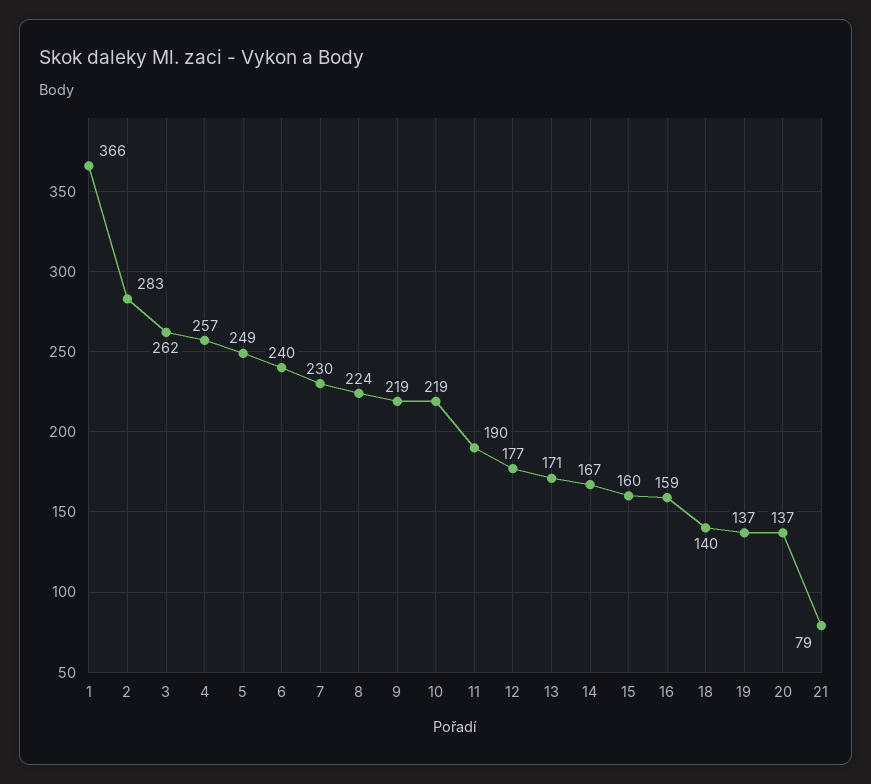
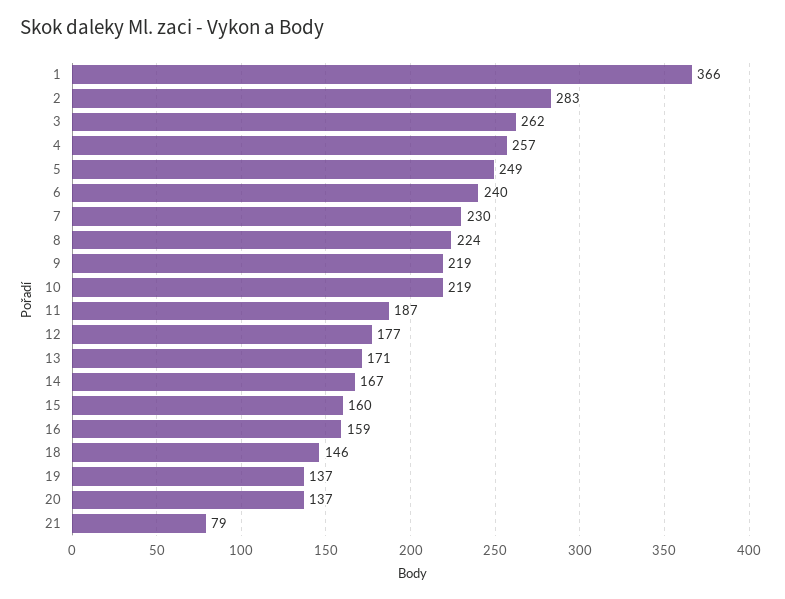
  {
    "1": 366,
    "2": 283,
    "3": 262,
    "4": 257,
    "5": 249,
    "6": 240,
    "7": 230,
    "8": 224,
    "9": 219,
    "10": 219,
-   "11": 190,
+   "11": 187,
    "12": 177,
    "13": 171,
    "14": 167,
    "15": 160,
    "16": 159,
-   "18": 140,
+   "18": 146,
    "19": 137,
    "20": 137,
    "21": 79
  }

